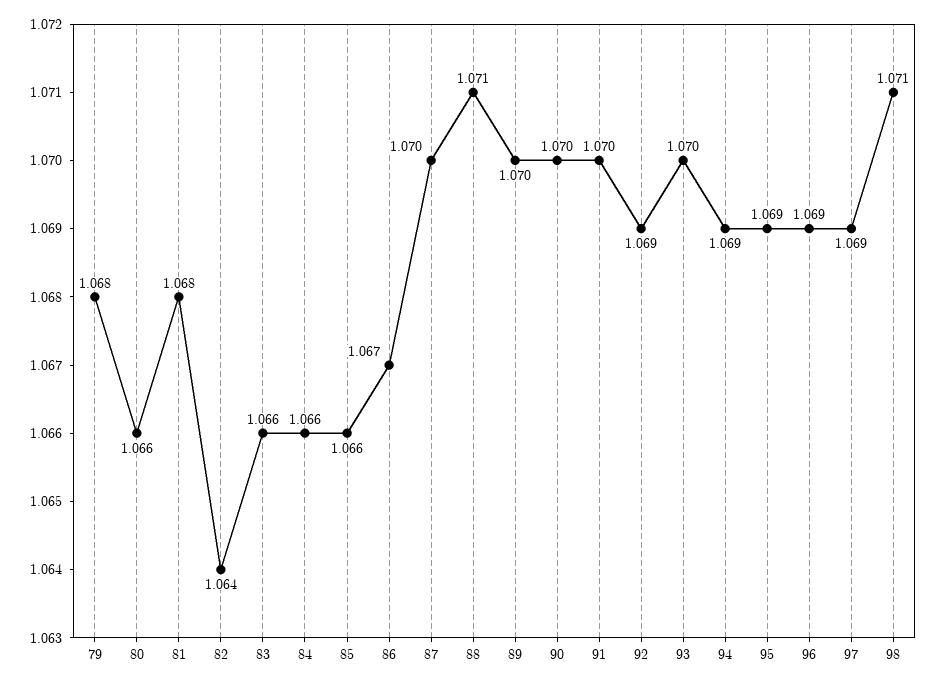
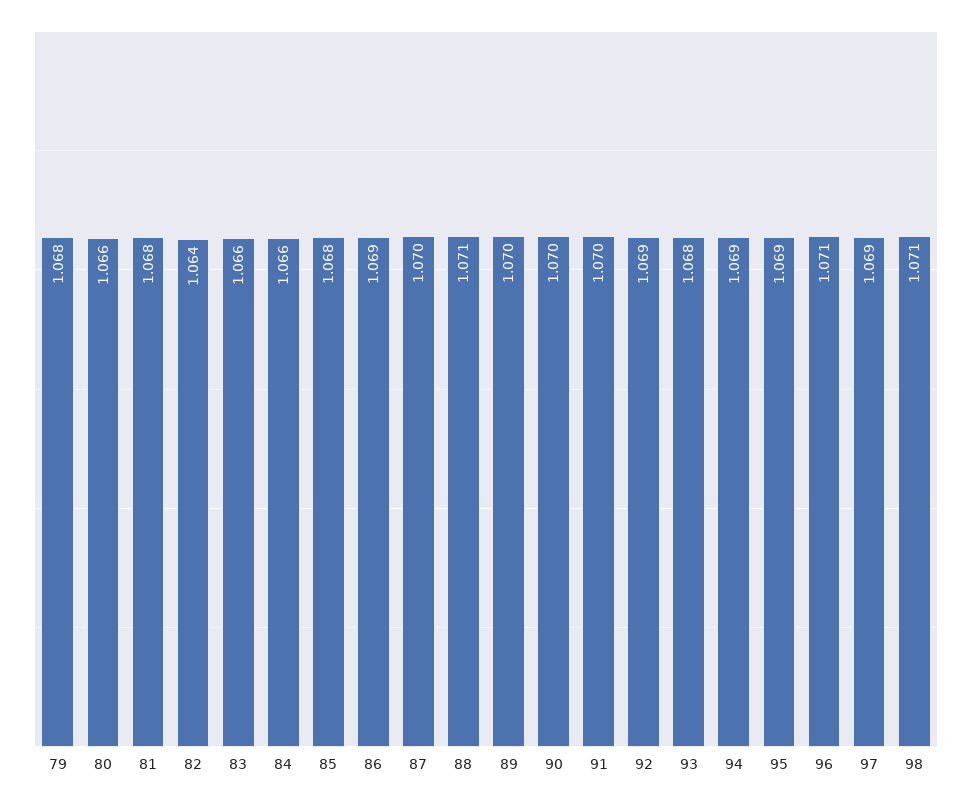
  {
    "79": 1.068,
    "80": 1.066,
    "81": 1.068,
    "82": 1.064,
    "83": 1.066,
    "84": 1.066,
-   "85": 1.066,
+   "85": 1.068,
-   "86": 1.067,
+   "86": 1.069,
    "87": 1.07,
    "88": 1.071,
    "89": 1.07,
    "90": 1.07,
    "91": 1.07,
    "92": 1.069,
-   "93": 1.07,
+   "93": 1.068,
    "94": 1.069,
    "95": 1.069,
-   "96": 1.069,
+   "96": 1.071,
    "97": 1.069,
    "98": 1.071
  }

